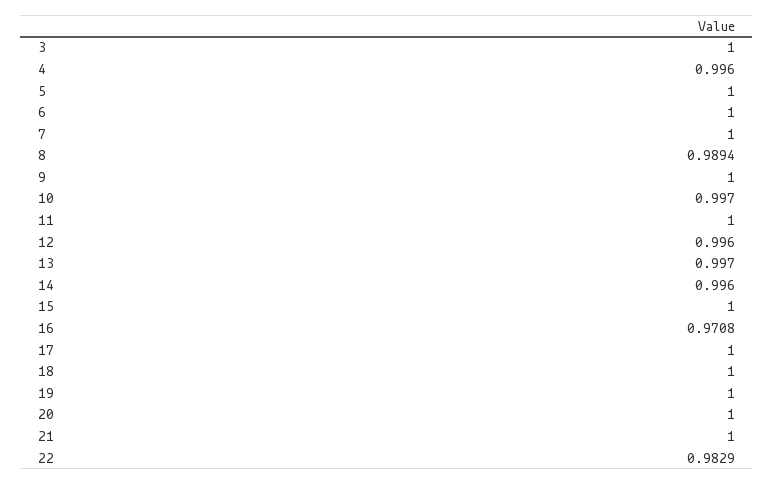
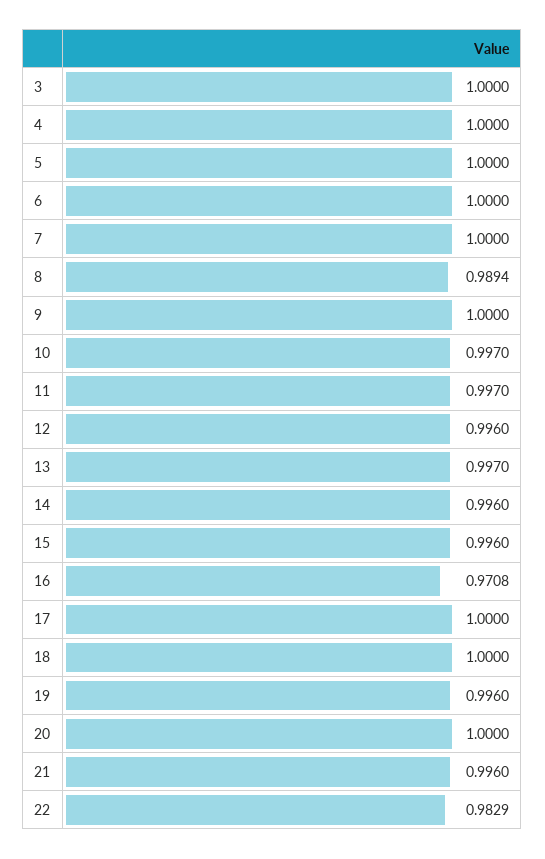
  {
    "3": 1,
-   "4": 0.996,
+   "4": 1,
    "5": 1,
    "6": 1,
    "7": 1,
    "8": 0.9894,
    "9": 1,
    "10": 0.997,
-   "11": 1,
+   "11": 0.997,
    "12": 0.996,
    "13": 0.997,
    "14": 0.996,
-   "15": 1,
+   "15": 0.996,
    "16": 0.9708,
    "17": 1,
    "18": 1,
-   "19": 1,
+   "19": 0.996,
    "20": 1,
-   "21": 1,
+   "21": 0.996,
    "22": 0.9829
  }

